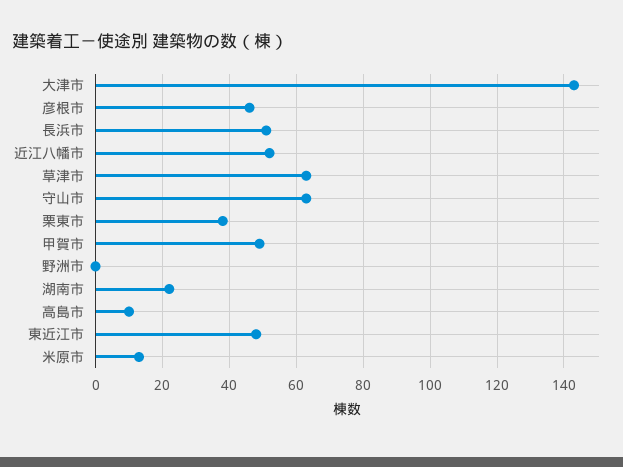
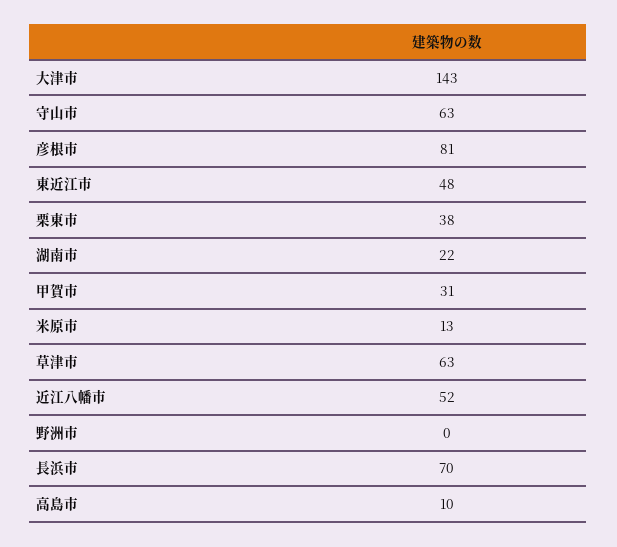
  {
    "大津市": 143,
-   "彦根市": 45,
+   "彦根市": 81,
-   "長浜市": 50,
+   "長浜市": 70,
    "近江八幡市": 52,
    "草津市": 63,
    "守山市": 63,
    "栗東市": 38,
-   "甲賀市": 50,
+   "甲賀市": 31,
    "野洲市": 0,
    "湖南市": 22,
    "高島市": 10,
    "東近江市": 48,
    "米原市": 13
  }

